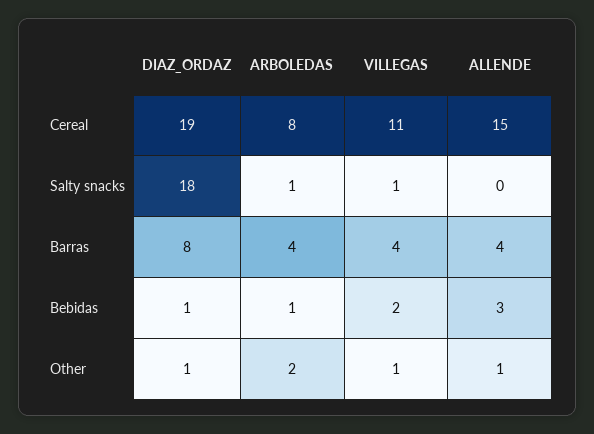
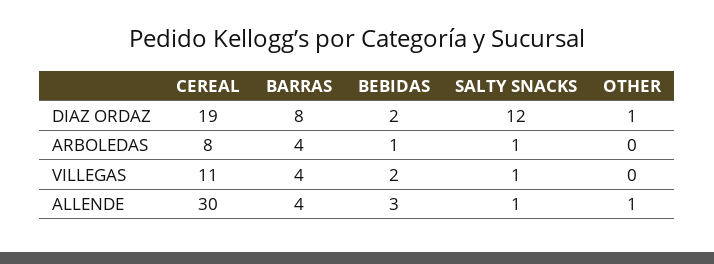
  {
    "DIAZ_ORDAZ": {
      "Cereal": 19,
-     "Salty snacks": 18,
+     "Salty snacks": 12,
      "Barras": 8,
-     "Bebidas": 1,
+     "Bebidas": 2,
      "Other": 1
    },
    "ARBOLEDAS": {
      "Cereal": 8,
      "Salty snacks": 1,
      "Barras": 4,
      "Bebidas": 1,
-     "Other": 2
+     "Other": 0
    },
    "VILLEGAS": {
      "Cereal": 11,
      "Salty snacks": 1,
      "Barras": 4,
      "Bebidas": 2,
-     "Other": 1
+     "Other": 0
    },
    "ALLENDE": {
-     "Cereal": 15,
+     "Cereal": 30,
-     "Salty snacks": 0,
+     "Salty snacks": 1,
      "Barras": 4,
      "Bebidas": 3,
      "Other": 1
    }
  }

